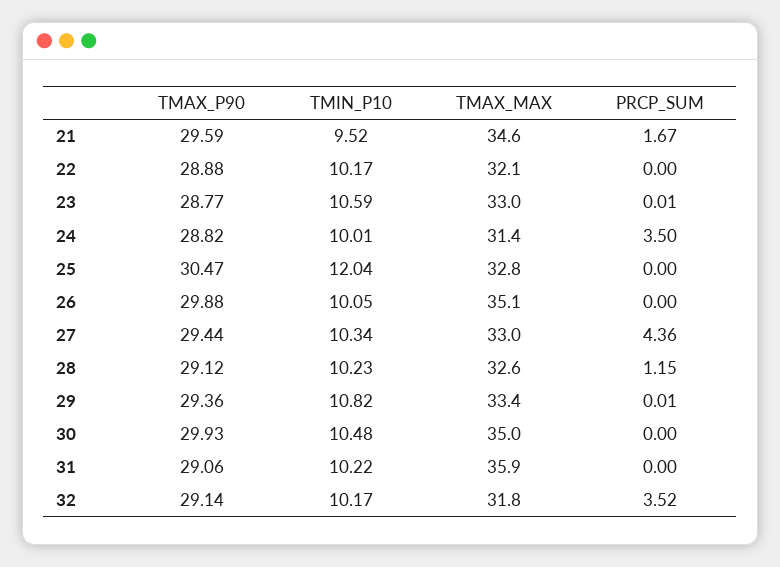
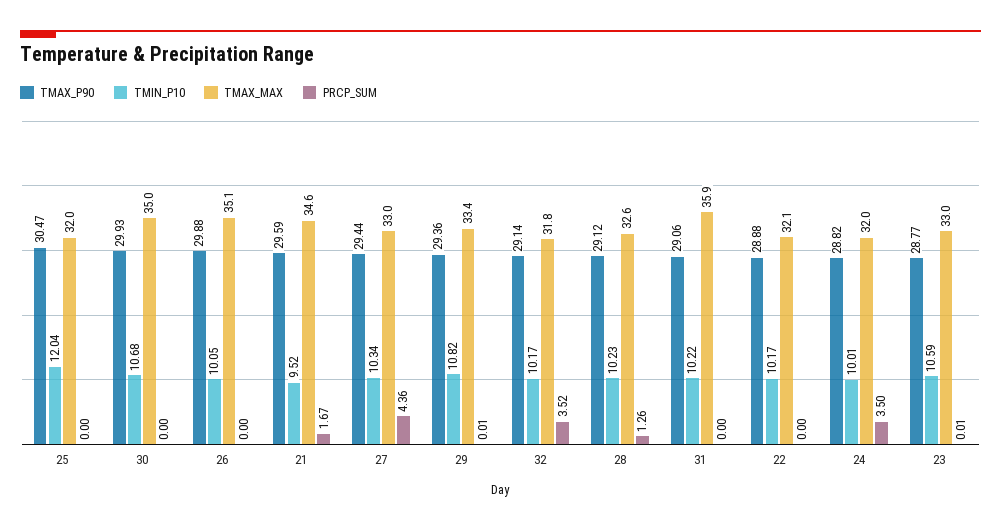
  {
    "TMAX_P90": {
      "21": 29.59,
      "22": 28.88,
      "23": 28.77,
      "24": 28.82,
      "25": 30.47,
      "26": 29.88,
      "27": 29.44,
      "28": 29.12,
      "29": 29.36,
      "30": 29.93,
      "31": 29.06,
      "32": 29.14
    },
    "TMIN_P10": {
      "21": 9.52,
      "22": 10.17,
      "23": 10.59,
      "24": 10.01,
      "25": 12.04,
      "26": 10.05,
      "27": 10.34,
      "28": 10.23,
      "29": 10.82,
-     "30": 10.48,
+     "30": 10.68,
      "31": 10.22,
      "32": 10.17
    },
    "TMAX_MAX": {
      "21": 34.6,
      "22": 32.1,
      "23": 33,
-     "24": 31.4,
+     "24": 32,
-     "25": 32.8,
+     "25": 32,
      "26": 35.1,
      "27": 33,
      "28": 32.6,
      "29": 33.4,
      "30": 35,
      "31": 35.9,
      "32": 31.8
    },
    "PRCP_SUM": {
      "21": 1.67,
      "22": 0,
      "23": 0.01,
      "24": 3.5,
      "25": 0,
      "26": 0,
      "27": 4.36,
-     "28": 1.15,
+     "28": 1.26,
      "29": 0.01,
      "30": 0,
      "31": 0,
      "32": 3.52
    }
  }

